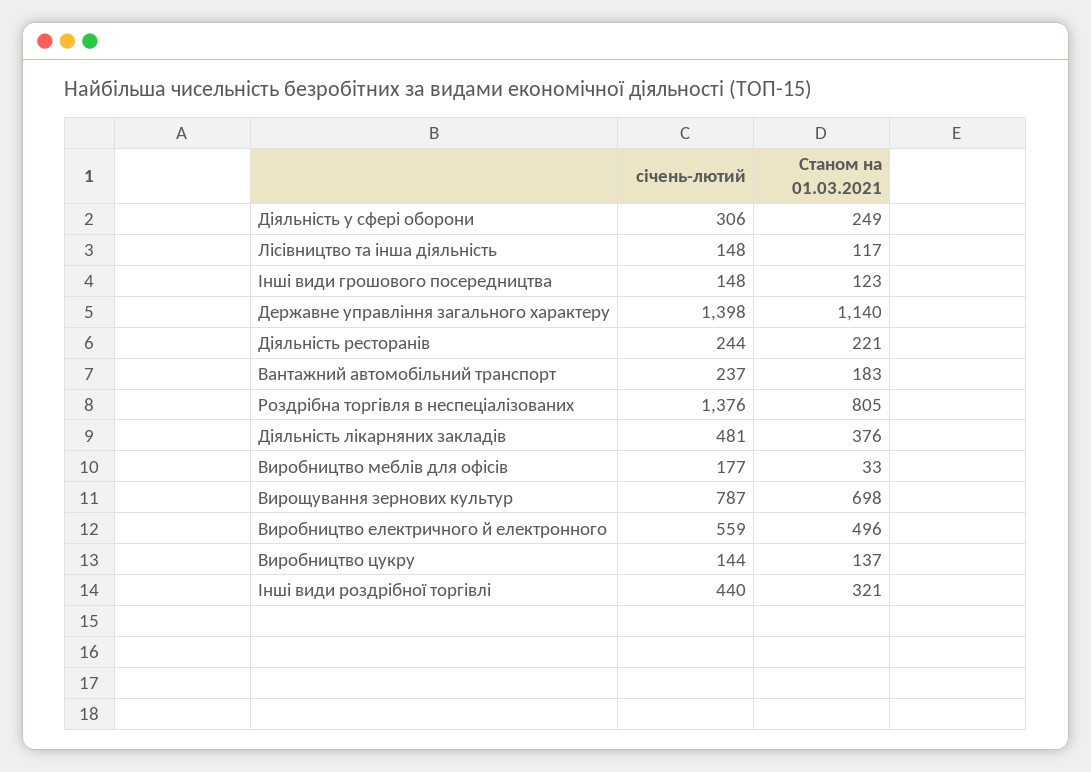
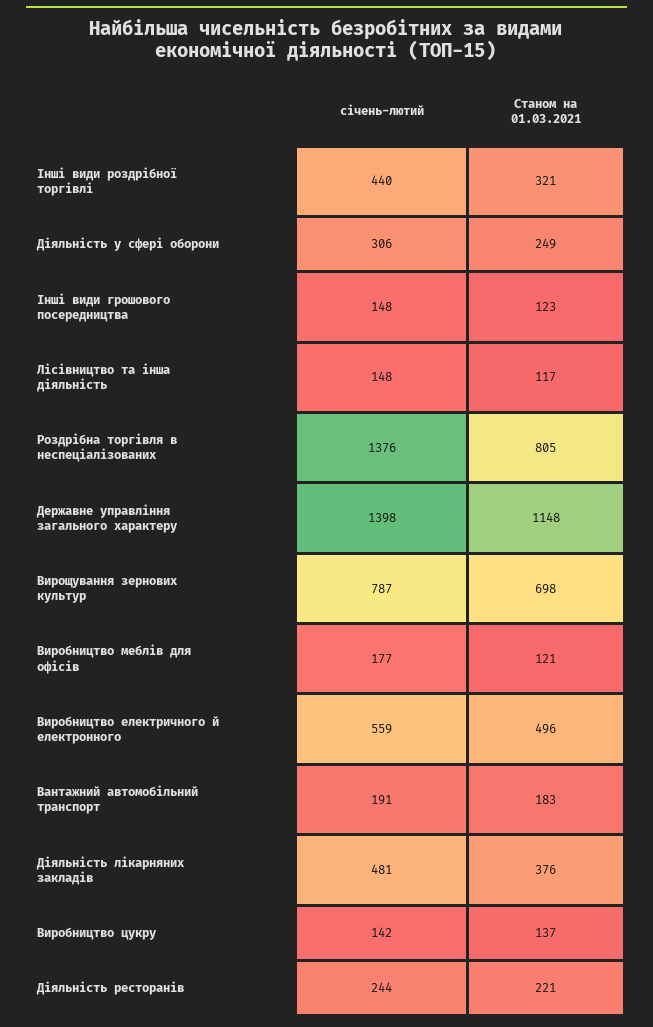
  {
    "січень-лютий": {
      "Діяльність у сфері оборони": 306,
      "Лісівництво та інша діяльність": 148,
      "Інші види грошового посередництва": 148,
      "Державне управління загального характеру": 1398,
      "Діяльність ресторанів": 244,
-     "Вантажний автомобільний транспорт": 237,
+     "Вантажний автомобільний транспорт": 191,
      "Роздрібна торгівля в неспеціалізованих": 1376,
      "Діяльність лікарняних закладів": 481,
      "Виробництво меблів для офісів": 177,
      "Вирощування зернових культур": 787,
      "Виробництво електричного й електронного": 559,
-     "Виробництво цукру": 144,
+     "Виробництво цукру": 142,
      "Інші види роздрібної торгівлі": 440
    },
    "Станом на 01.03.2021": {
      "Діяльність у сфері оборони": 249,
      "Лісівництво та інша діяльність": 117,
      "Інші види грошового посередництва": 123,
-     "Державне управління загального характеру": 1140,
+     "Державне управління загального характеру": 1148,
      "Діяльність ресторанів": 221,
      "Вантажний автомобільний транспорт": 183,
      "Роздрібна торгівля в неспеціалізованих": 805,
      "Діяльність лікарняних закладів": 376,
-     "Виробництво меблів для офісів": 33,
+     "Виробництво меблів для офісів": 121,
      "Вирощування зернових культур": 698,
      "Виробництво електричного й електронного": 496,
      "Виробництво цукру": 137,
      "Інші види роздрібної торгівлі": 321
    }
  }

